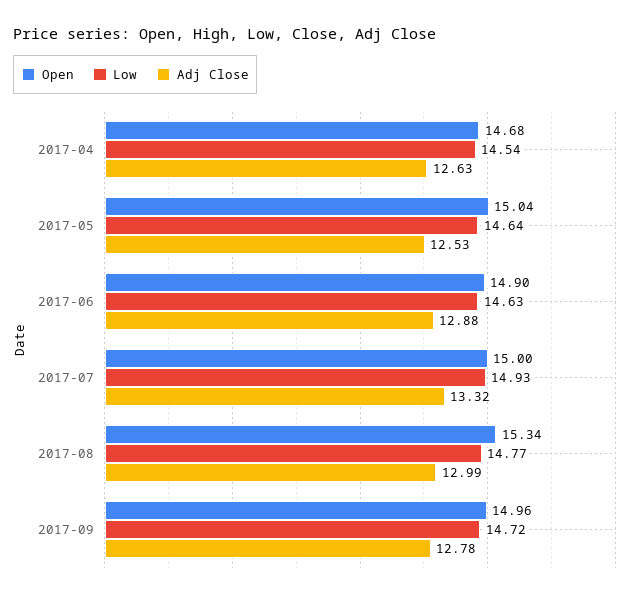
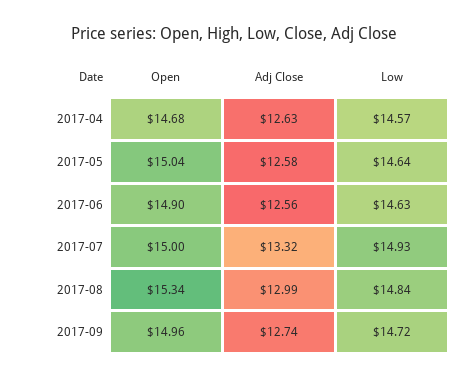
  {
    "Open": {
      "2017-04": 14.68,
      "2017-05": 15.04,
      "2017-06": 14.9,
      "2017-07": 15,
      "2017-08": 15.34,
      "2017-09": 14.96
    },
    "Low": {
-     "2017-04": 14.54,
+     "2017-04": 14.57,
      "2017-05": 14.64,
      "2017-06": 14.63,
      "2017-07": 14.93,
-     "2017-08": 14.77,
+     "2017-08": 14.84,
      "2017-09": 14.72
    },
    "Adj Close": {
      "2017-04": 12.63,
-     "2017-05": 12.53,
+     "2017-05": 12.58,
-     "2017-06": 12.88,
+     "2017-06": 12.56,
      "2017-07": 13.32,
      "2017-08": 12.99,
-     "2017-09": 12.78
+     "2017-09": 12.74
    }
  }

